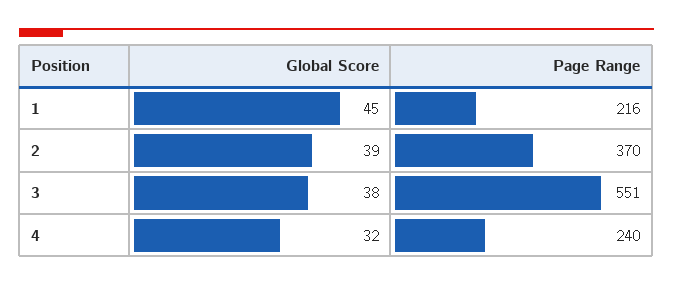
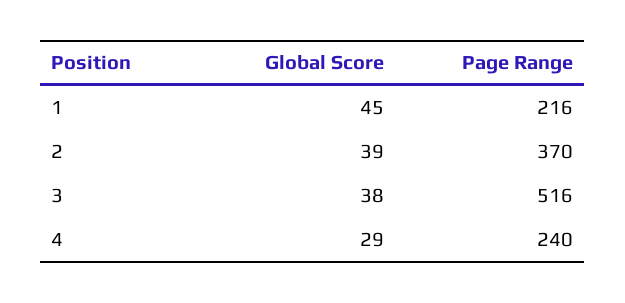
  {
    "Global Score": {
      "1": 45,
      "2": 39,
      "3": 38,
-     "4": 32
+     "4": 29
    },
    "Page Range": {
      "1": 216,
      "2": 370,
-     "3": 551,
+     "3": 516,
      "4": 240
    }
  }

